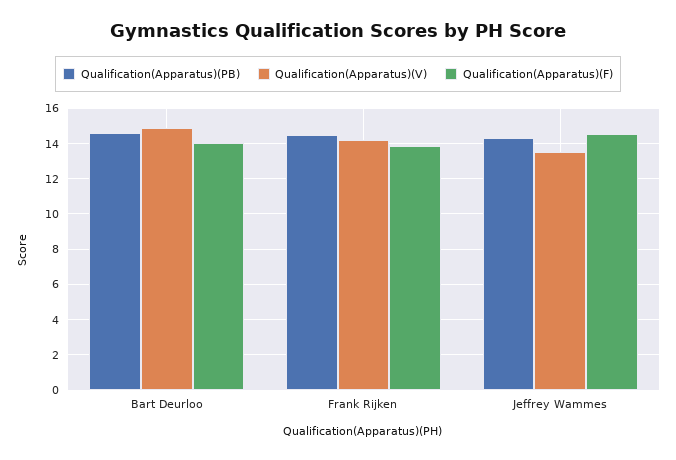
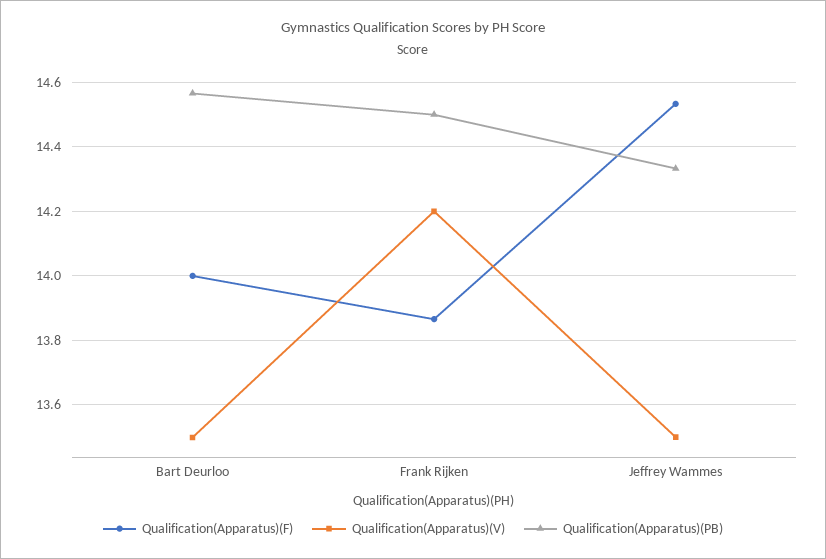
  {
    "Qualification(Apparatus)(PB)": {
      "Bart Deurloo": 14.56,
      "Frank Rijken": 14.5,
      "Jeffrey Wammes": 14.34
    },
    "Qualification(Apparatus)(V)": {
-     "Bart Deurloo": 15,
+     "Bart Deurloo": 13.5,
      "Frank Rijken": 14.2,
      "Jeffrey Wammes": 13.5
    },
    "Qualification(Apparatus)(F)": {
      "Bart Deurloo": 14,
      "Frank Rijken": 13.86,
      "Jeffrey Wammes": 14.54
    }
  }

